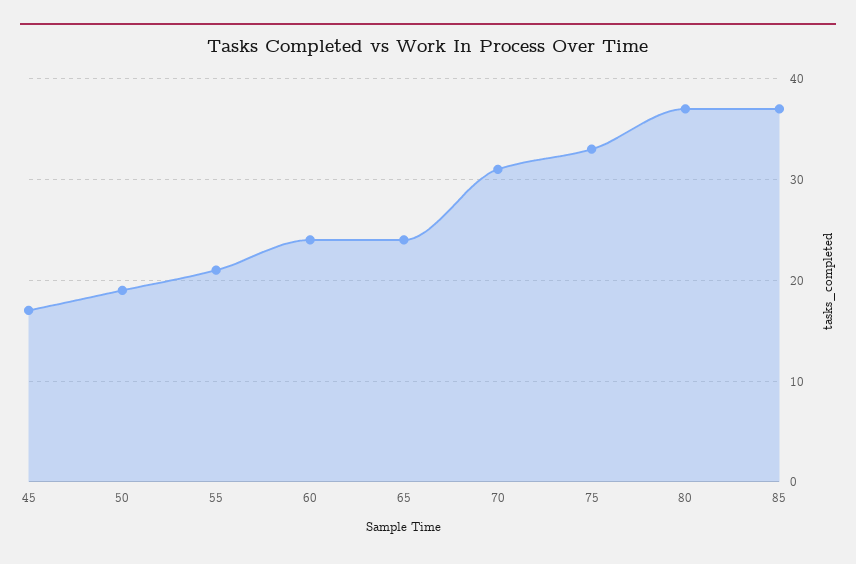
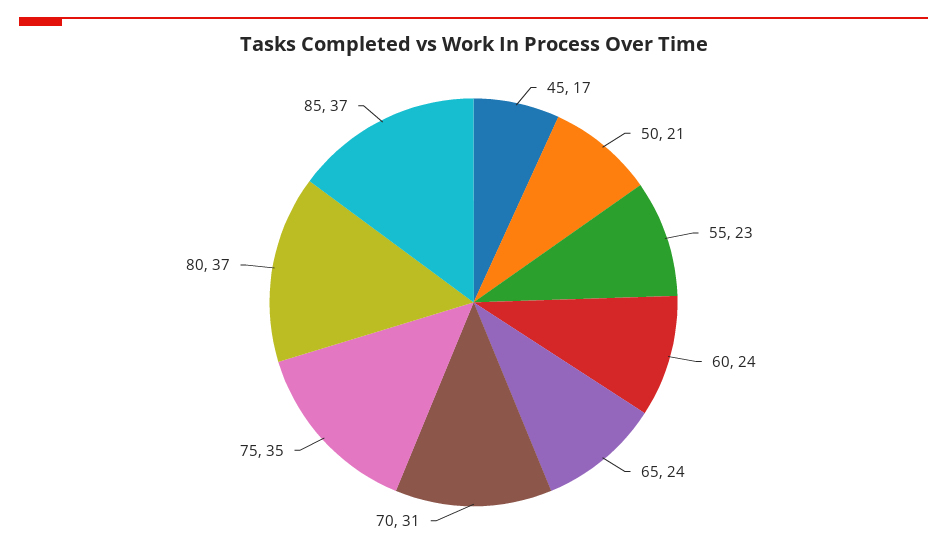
  {
    "45": 17,
-   "50": 19,
+   "50": 21,
-   "55": 21,
+   "55": 23,
    "60": 24,
    "65": 24,
    "70": 31,
-   "75": 33,
+   "75": 35,
    "80": 37,
    "85": 37
  }

